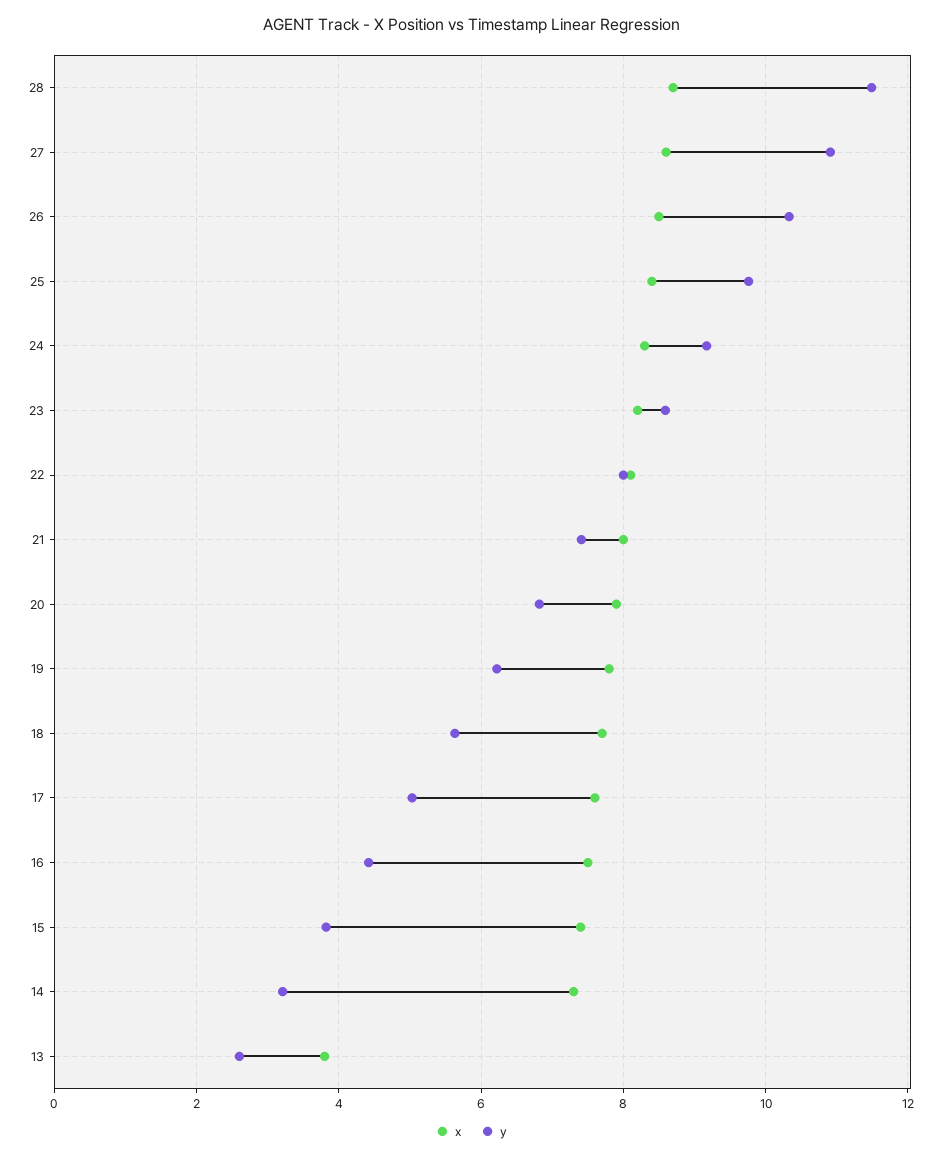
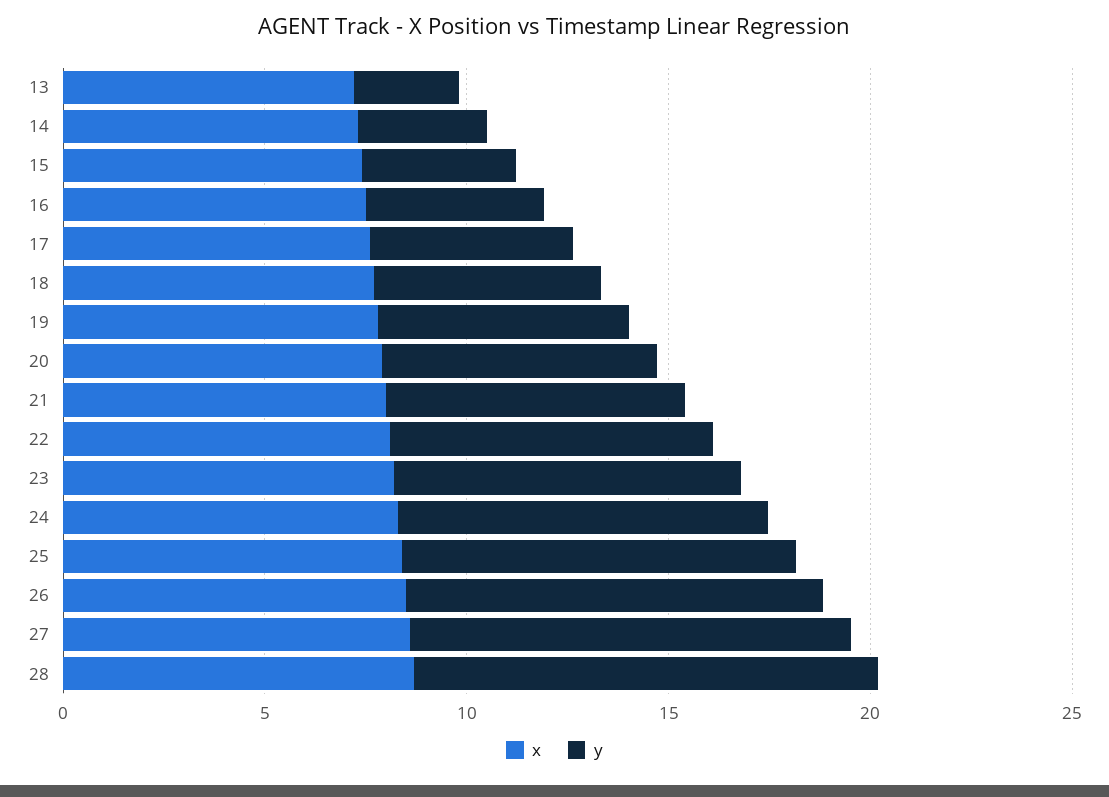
  {
    "x": {
      "28": 8.8,
      "27": 8.6,
      "26": 8.6,
      "25": 8.4,
      "24": 8.4,
      "23": 8.2,
      "22": 8.2,
      "21": 8,
      "20": 8,
      "19": 7.8,
      "18": 7.8,
      "17": 7.6,
      "16": 7.6,
      "15": 7.4,
      "14": 7.4,
-     "13": 3.8
+     "13": 7
    },
    "y": {
      "28": 11.4,
      "27": 11,
      "26": 10.4,
      "25": 9.8,
      "24": 9.2,
      "23": 8.6,
      "22": 8,
      "21": 7.4,
      "20": 6.8,
      "19": 6.2,
      "18": 5.6,
      "17": 5,
      "16": 4.4,
      "15": 3.8,
      "14": 3.2,
      "13": 2.6
    }
  }

